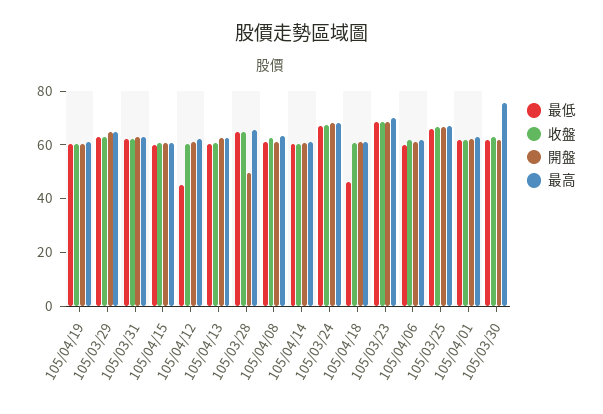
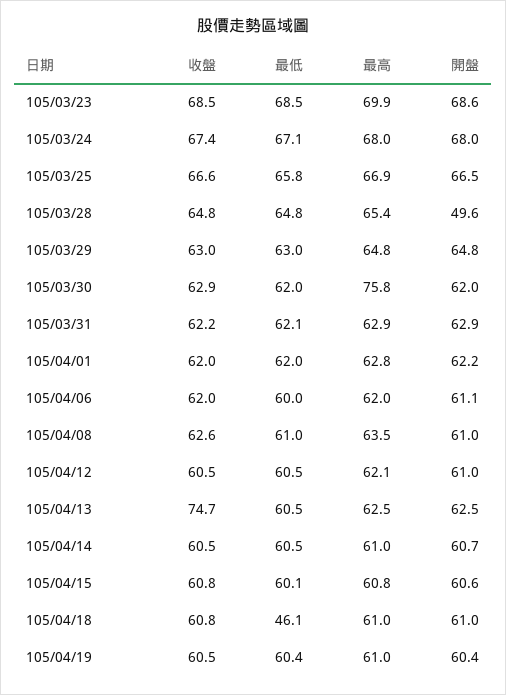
  {
    "最低": {
      "105/04/19": 60.4,
      "105/03/29": 63,
      "105/03/31": 62.1,
      "105/04/15": 60.1,
-     "105/04/12": 45,
+     "105/04/12": 60.5,
      "105/04/13": 60.5,
      "105/03/28": 64.8,
      "105/04/08": 61,
      "105/04/14": 60.5,
      "105/03/24": 67.1,
      "105/04/18": 46.1,
      "105/03/23": 68.5,
      "105/04/06": 60,
      "105/03/25": 65.8,
      "105/04/01": 62,
      "105/03/30": 62
    },
    "收盤": {
      "105/04/19": 60.5,
      "105/03/29": 63,
      "105/03/31": 62.2,
      "105/04/15": 60.8,
      "105/04/12": 60.5,
-     "105/04/13": 60,
+     "105/04/13": 74.7,
      "105/03/28": 64.8,
      "105/04/08": 62.6,
      "105/04/14": 60.5,
      "105/03/24": 67.4,
      "105/04/18": 60.8,
      "105/03/23": 68.5,
      "105/04/06": 62,
      "105/03/25": 66.6,
      "105/04/01": 62,
      "105/03/30": 62.9
    },
    "開盤": {
      "105/04/19": 60.4,
      "105/03/29": 64.8,
      "105/03/31": 62.9,
      "105/04/15": 60.6,
      "105/04/12": 61,
      "105/04/13": 62.5,
      "105/03/28": 49.6,
      "105/04/08": 61,
      "105/04/14": 60.7,
      "105/03/24": 68,
      "105/04/18": 61,
      "105/03/23": 68.6,
      "105/04/06": 61.1,
      "105/03/25": 66.5,
      "105/04/01": 62.2,
      "105/03/30": 62
    },
    "最高": {
      "105/04/19": 61,
      "105/03/29": 64.8,
      "105/03/31": 62.9,
      "105/04/15": 60.8,
      "105/04/12": 62.1,
      "105/04/13": 62.5,
      "105/03/28": 65.4,
      "105/04/08": 63.5,
      "105/04/14": 61,
      "105/03/24": 68,
      "105/04/18": 61,
      "105/03/23": 69.9,
      "105/04/06": 62,
      "105/03/25": 66.9,
      "105/04/01": 62.8,
      "105/03/30": 75.8
    }
  }

